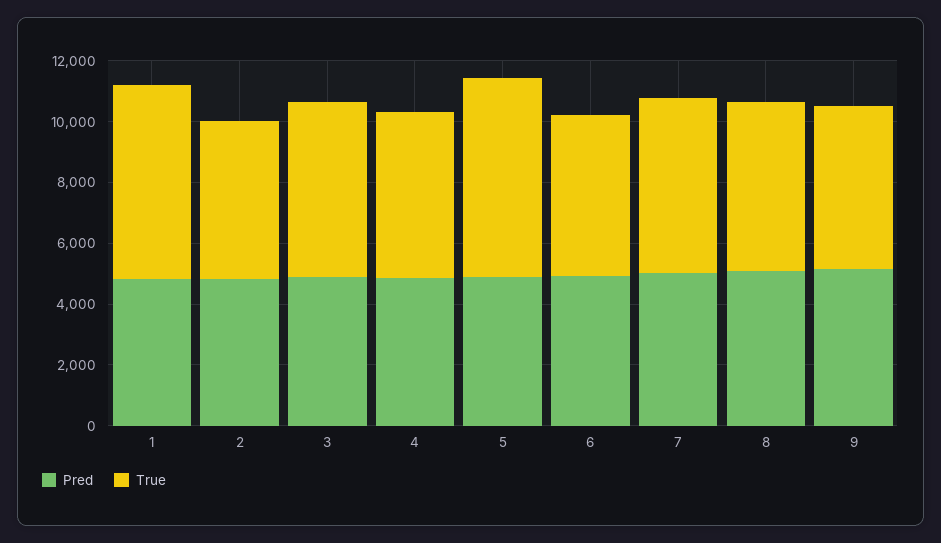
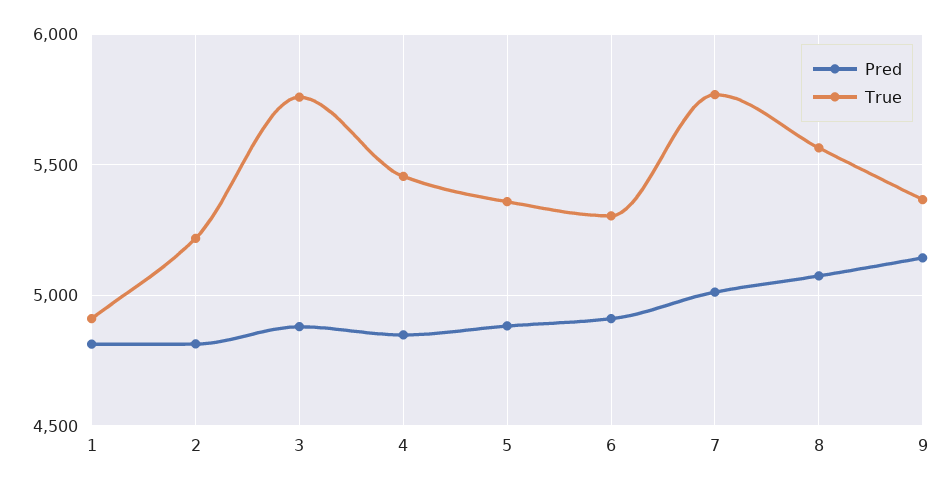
  {
    "Pred": {
      "1": 4800,
      "2": 4800,
      "3": 4900,
      "4": 4850,
      "5": 4900,
      "6": 4900,
      "7": 5000,
      "8": 5100,
      "9": 5150
    },
    "True": {
-     "1": 6500,
+     "1": 4900,
      "2": 5200,
      "3": 5750,
      "4": 5450,
-     "5": 6500,
+     "5": 5350,
      "6": 5300,
      "7": 5750,
      "8": 5550,
      "9": 5350
    }
  }

